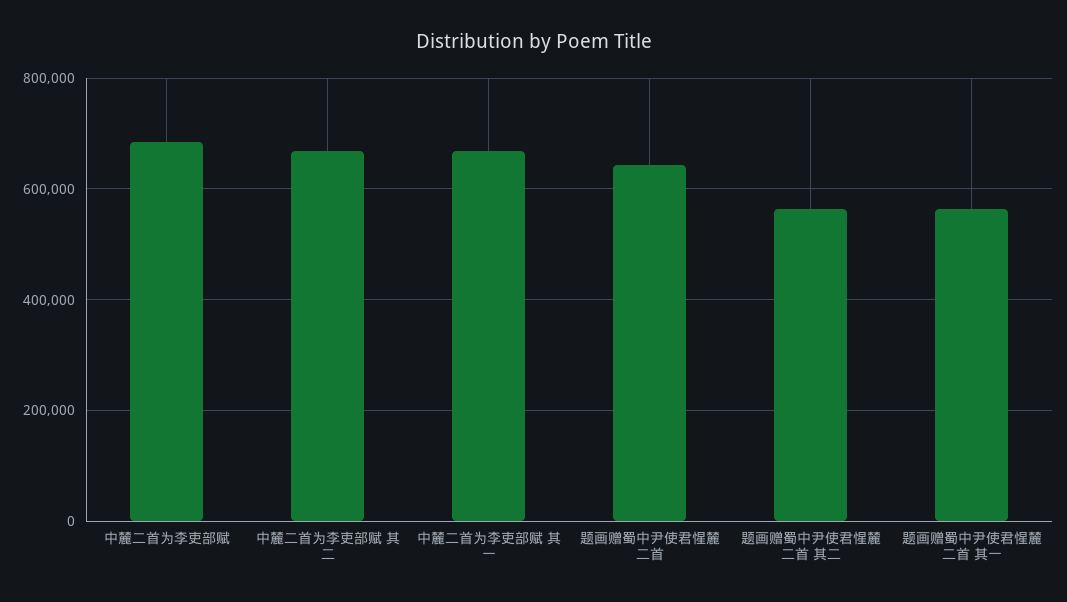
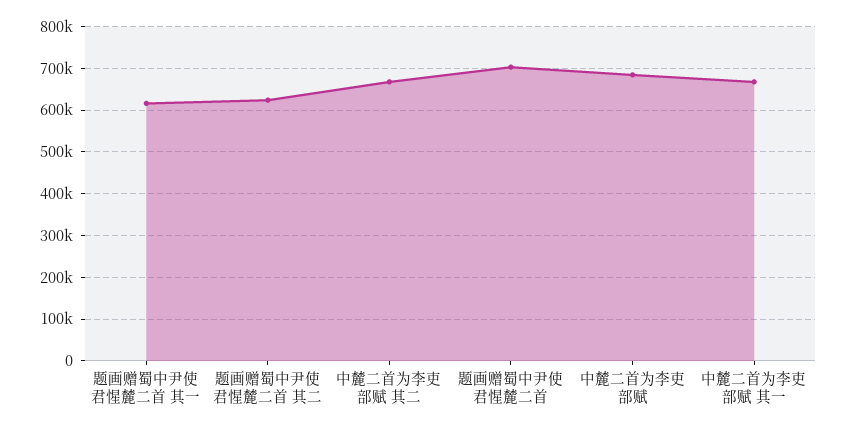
  {
    "中麓二首为李吏部赋": 680000,
    "中麓二首为李吏部赋 其二": 660000,
    "中麓二首为李吏部赋 其一": 660000,
-   "题画赠蜀中尹使君惺麓二首": 640000,
+   "题画赠蜀中尹使君惺麓二首": 700000,
-   "题画赠蜀中尹使君惺麓二首 其二": 560000,
+   "题画赠蜀中尹使君惺麓二首 其二": 620000,
-   "题画赠蜀中尹使君惺麓二首 其一": 560000
+   "题画赠蜀中尹使君惺麓二首 其一": 620000
  }

